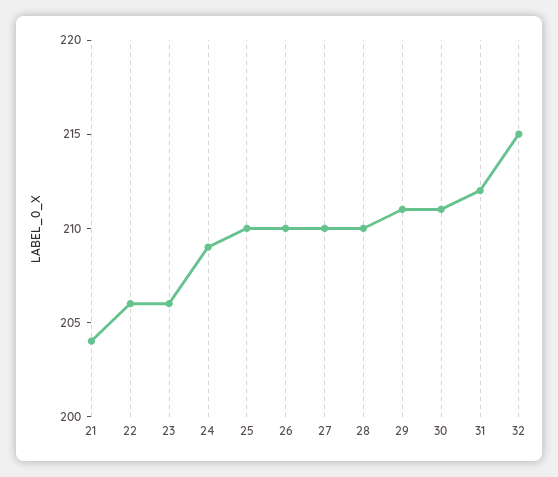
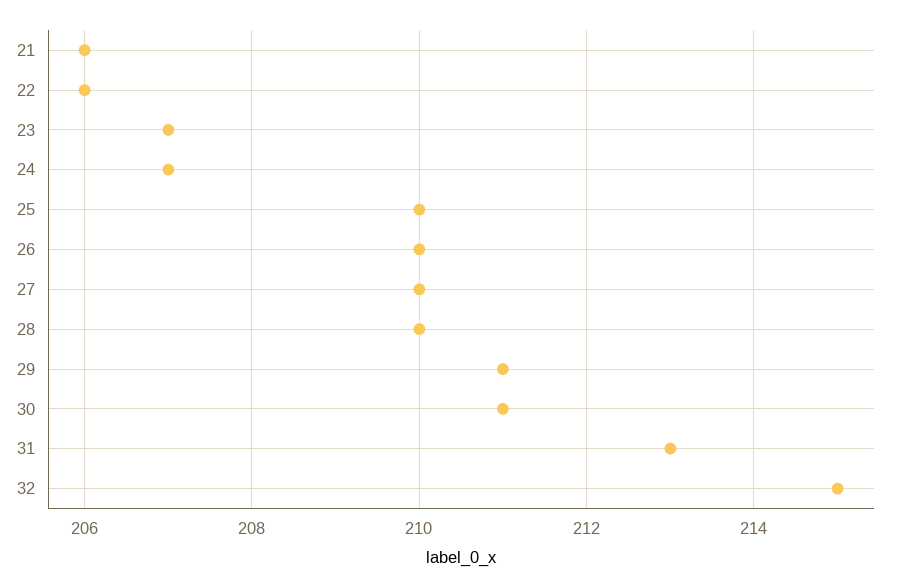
  {
-   "21": 204,
+   "21": 206,
    "22": 206,
-   "23": 206,
+   "23": 207,
-   "24": 209,
+   "24": 207,
    "25": 210,
    "26": 210,
    "27": 210,
    "28": 210,
    "29": 211,
    "30": 211,
-   "31": 212,
+   "31": 213,
    "32": 215
  }

